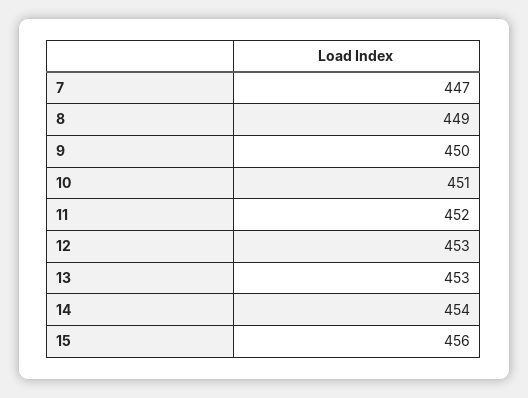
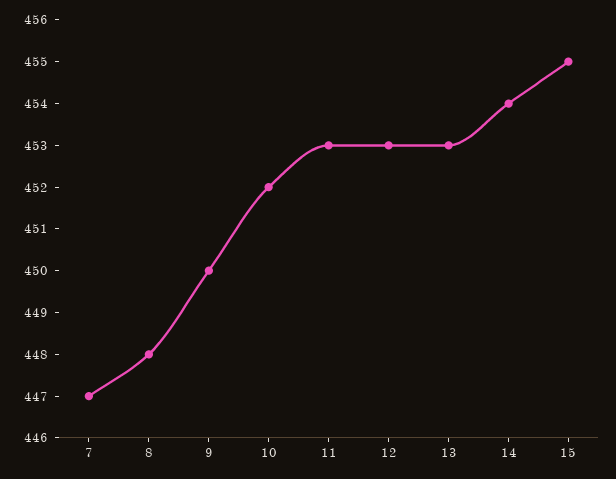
  {
    "7": 447,
-   "8": 449,
+   "8": 448,
    "9": 450,
-   "10": 451,
+   "10": 452,
-   "11": 452,
+   "11": 453,
    "12": 453,
    "13": 453,
    "14": 454,
-   "15": 456
+   "15": 455
  }

